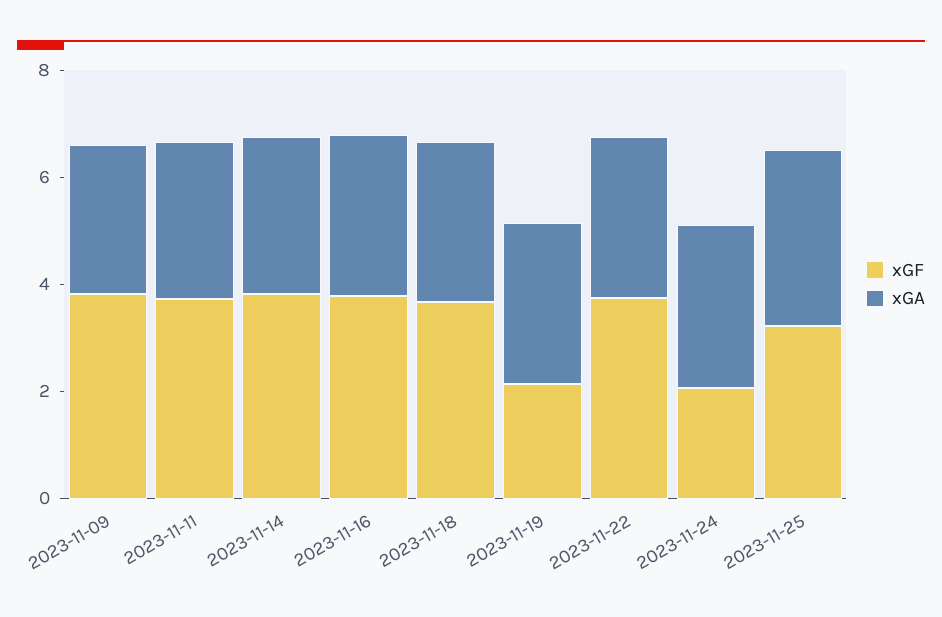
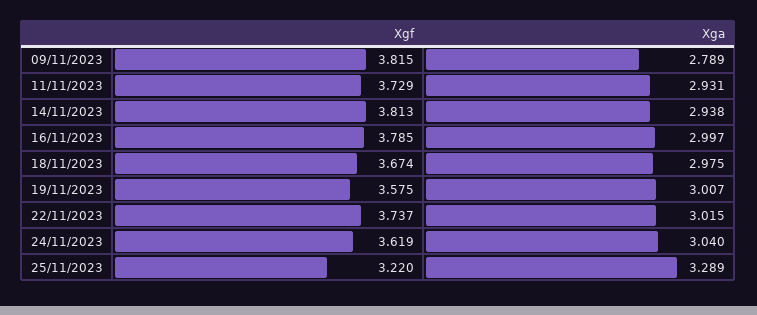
  {
    "xGF": {
      "2023-11-09": 3.815,
      "2023-11-11": 3.729,
      "2023-11-14": 3.813,
      "2023-11-16": 3.785,
      "2023-11-18": 3.674,
-     "2023-11-19": 2,
+     "2023-11-19": 3.575,
      "2023-11-22": 3.737,
-     "2023-11-24": 2,
+     "2023-11-24": 3.619,
      "2023-11-25": 3.22
    },
    "xGA": {
      "2023-11-09": 2.789,
      "2023-11-11": 2.931,
      "2023-11-14": 2.938,
      "2023-11-16": 2.997,
      "2023-11-18": 2.975,
      "2023-11-19": 3.007,
      "2023-11-22": 3.015,
      "2023-11-24": 3.04,
      "2023-11-25": 3.289
    }
  }

